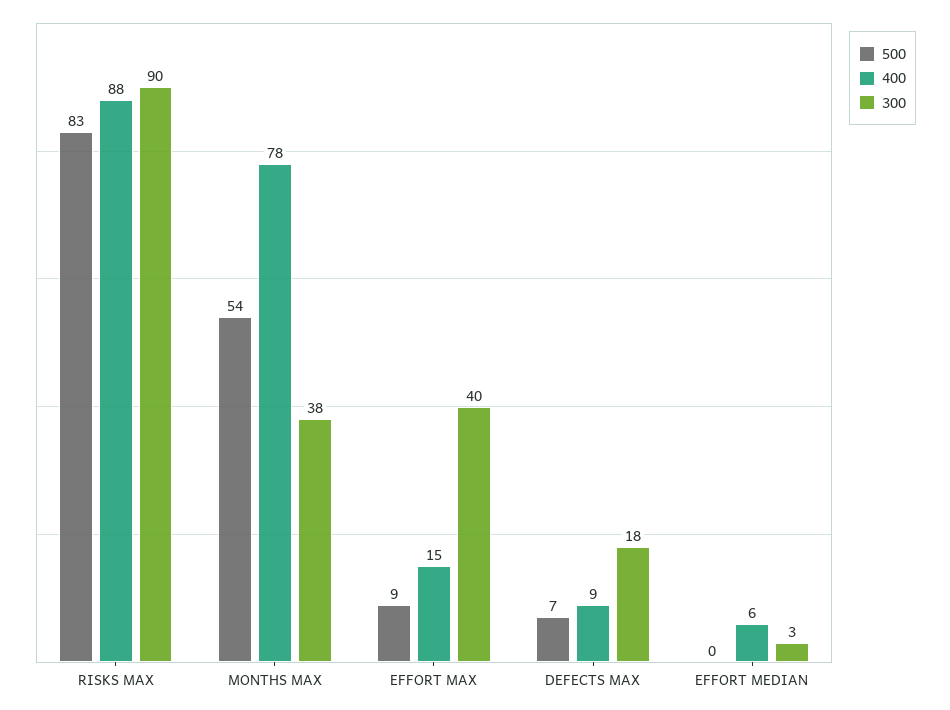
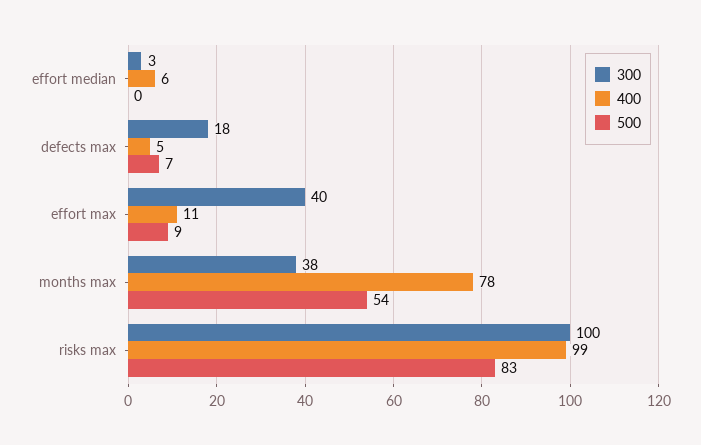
  {
    "500": {
      "RISKS MAX": 83,
      "MONTHS MAX": 54,
      "EFFORT MAX": 9,
      "DEFECTS MAX": 7,
      "EFFORT MEDIAN": 0
    },
    "400": {
-     "RISKS MAX": 88,
+     "RISKS MAX": 99,
      "MONTHS MAX": 78,
-     "EFFORT MAX": 15,
+     "EFFORT MAX": 11,
-     "DEFECTS MAX": 9,
+     "DEFECTS MAX": 5,
      "EFFORT MEDIAN": 6
    },
    "300": {
-     "RISKS MAX": 90,
+     "RISKS MAX": 100,
      "MONTHS MAX": 38,
      "EFFORT MAX": 40,
      "DEFECTS MAX": 18,
      "EFFORT MEDIAN": 3
    }
  }

